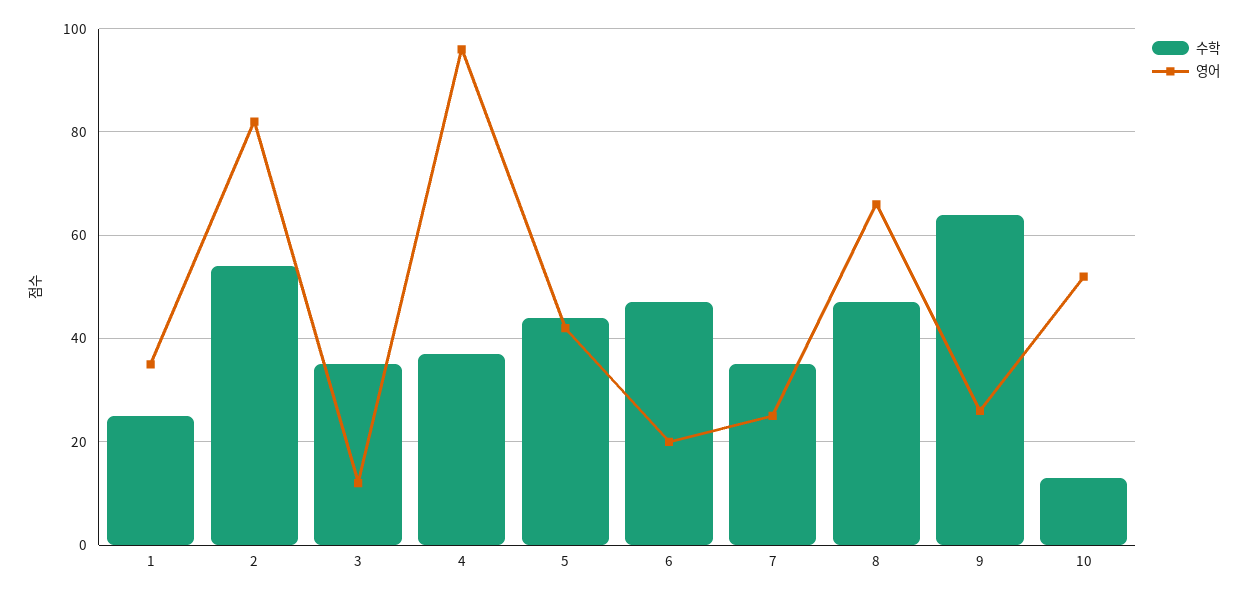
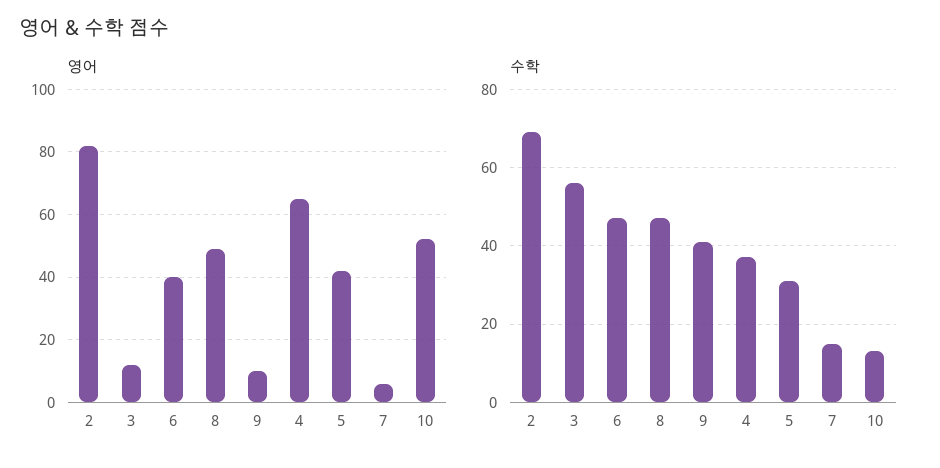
  {
    "수학": {
-     "1": 25,
-     "2": 55,
+     "2": 70,
-     "3": 35,
+     "3": 55,
      "4": 35,
-     "5": 45,
+     "5": 30,
      "6": 45,
-     "7": 35,
+     "7": 15,
      "8": 45,
-     "9": 65,
+     "9": 40,
      "10": 15
    },
    "영어": {
-     "1": 35,
      "2": 80,
      "3": 10,
-     "4": 95,
+     "4": 65,
      "5": 40,
-     "6": 20,
+     "6": 40,
-     "7": 25,
+     "7": 5,
-     "8": 65,
+     "8": 50,
-     "9": 25,
+     "9": 10,
      "10": 50
    }
  }

